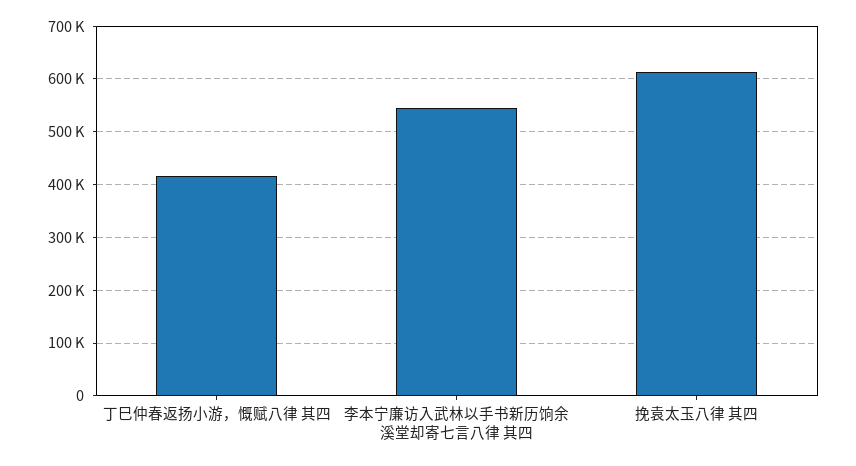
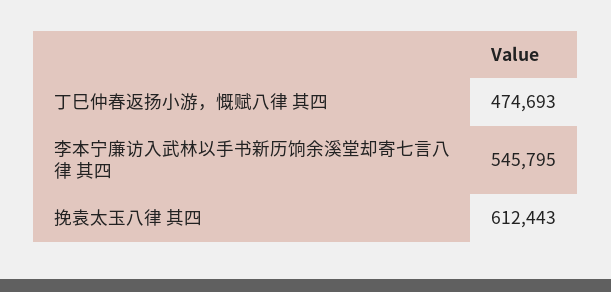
  {
-   "丁巳仲春返扬小游，慨赋八律 其四": 420000,
+   "丁巳仲春返扬小游，慨赋八律 其四": 474693,
    "李本宁廉访入武林以手书新历饷余溪堂却寄七言八律 其四": 545795,
    "挽袁太玉八律 其四": 612443
  }

